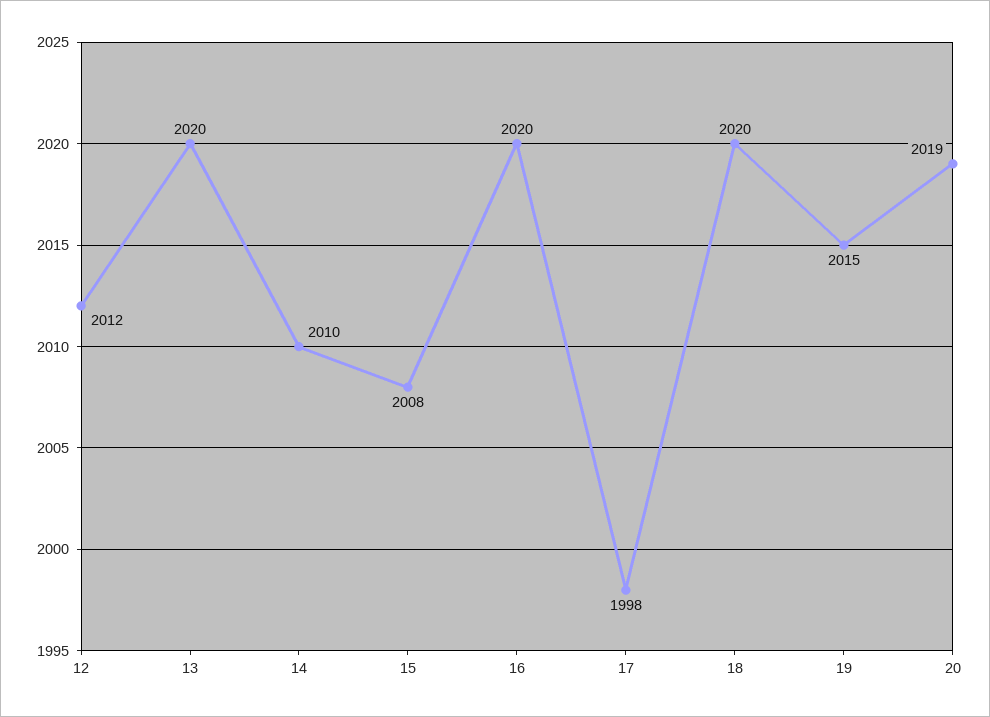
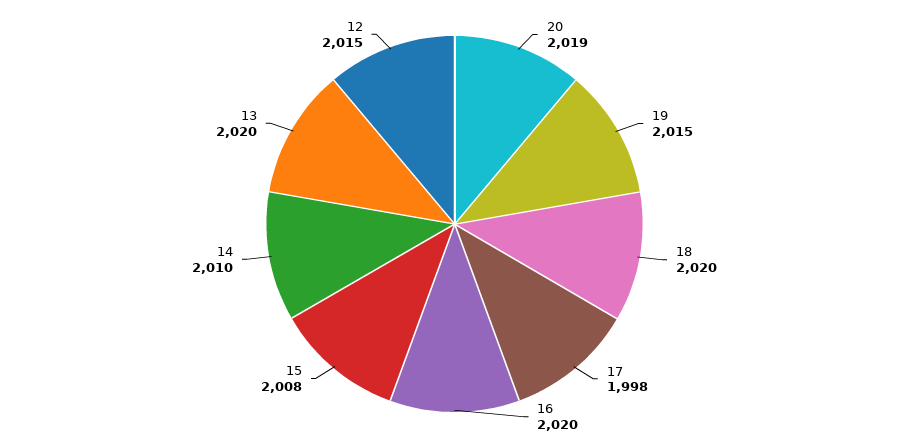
  {
-   "12": 2012,
+   "12": 2015,
    "13": 2020,
    "14": 2010,
    "15": 2008,
    "16": 2020,
    "17": 1998,
    "18": 2020,
    "19": 2015,
    "20": 2019
  }

